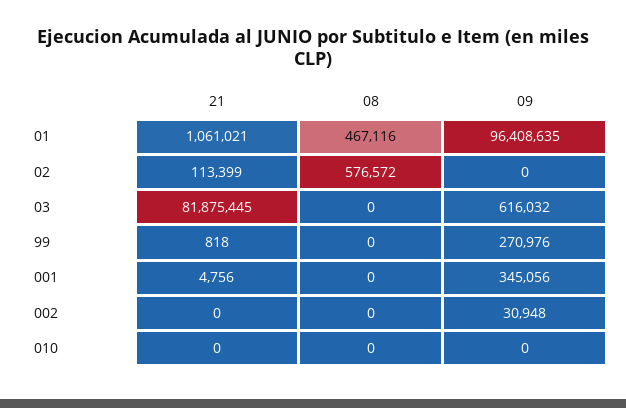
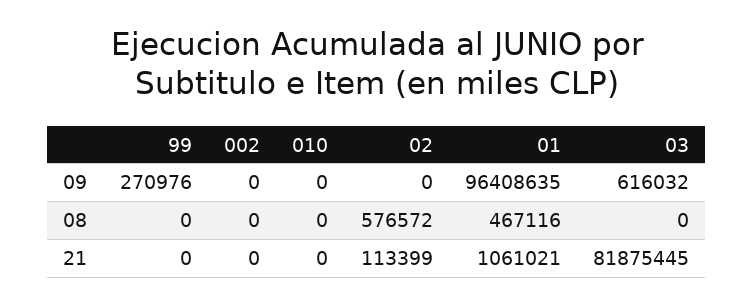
  {
    "21": {
      "01": 1061021,
      "02": 113399,
      "03": 81875445,
-     "99": 818,
+     "99": 0,
-     "001": 4756,
      "002": 0,
      "010": 0
    },
    "08": {
      "01": 467116,
      "02": 576572,
      "03": 0,
      "99": 0,
-     "001": 0,
      "002": 0,
      "010": 0
    },
    "09": {
      "01": 96408635,
      "02": 0,
      "03": 616032,
      "99": 270976,
-     "001": 345056,
-     "002": 30948,
+     "002": 0,
      "010": 0
    }
  }

